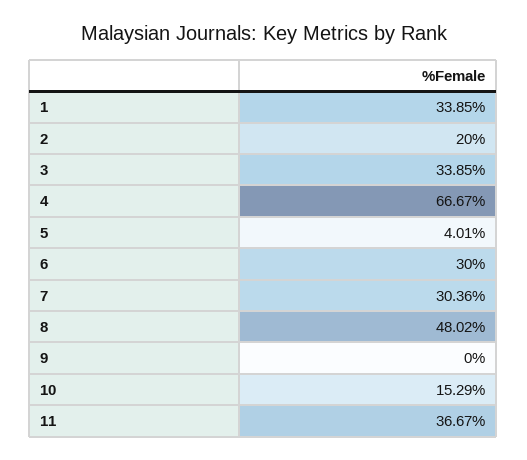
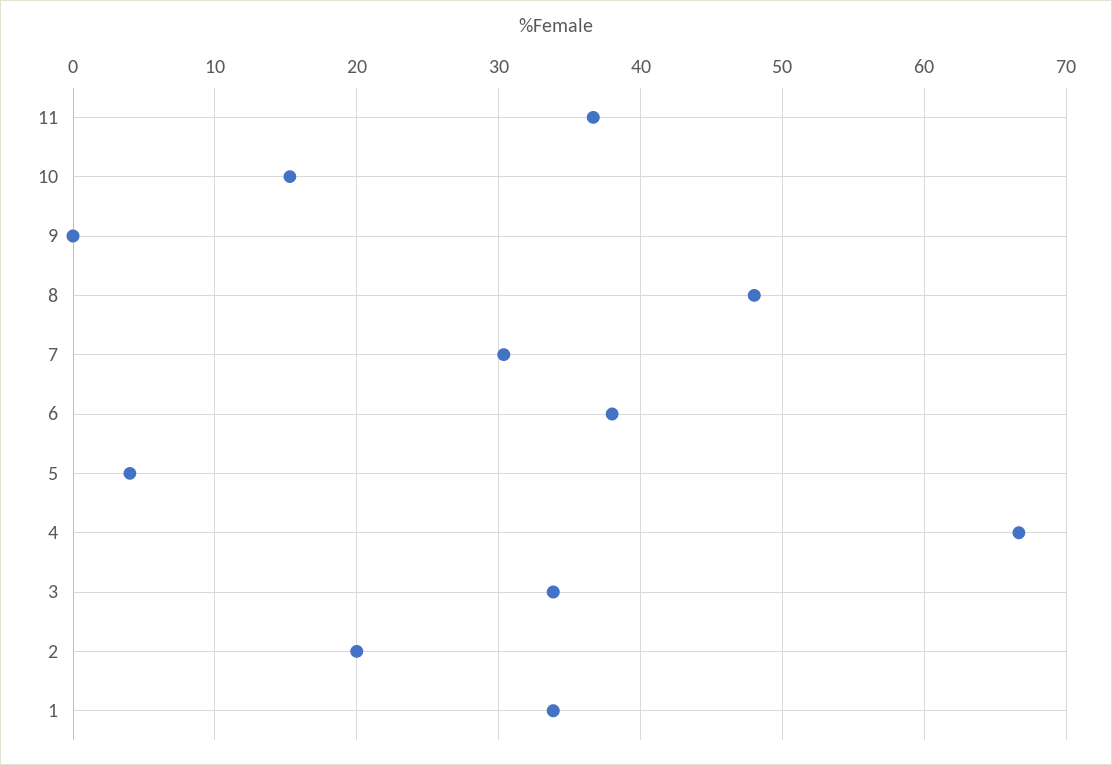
  {
    "1": 33.85,
    "2": 20,
    "3": 33.85,
    "4": 66.67,
    "5": 4.01,
-   "6": 30,
+   "6": 38,
    "7": 30.36,
    "8": 48.02,
    "9": 0,
    "10": 15.29,
    "11": 36.67
  }

